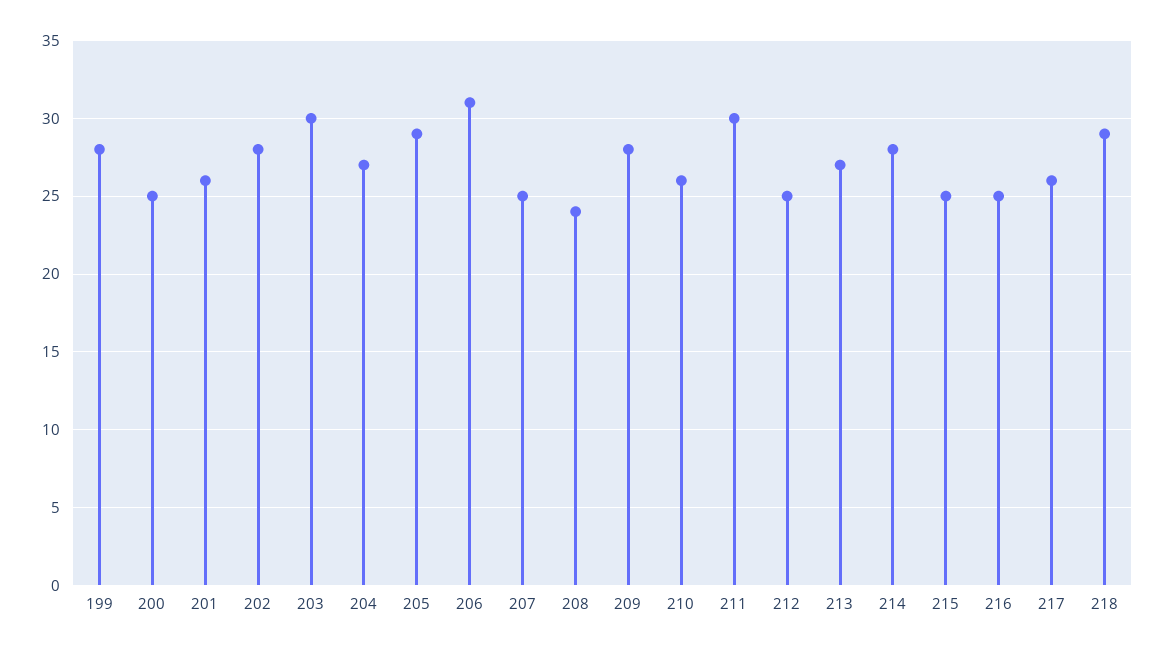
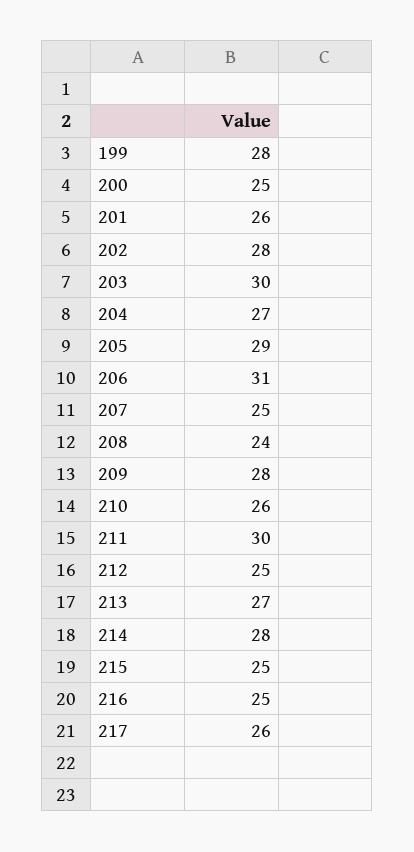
  {
    "199": 28,
    "200": 25,
    "201": 26,
    "202": 28,
    "203": 30,
    "204": 27,
    "205": 29,
    "206": 31,
    "207": 25,
    "208": 24,
    "209": 28,
    "210": 26,
    "211": 30,
    "212": 25,
    "213": 27,
    "214": 28,
    "215": 25,
    "216": 25,
-   "217": 26,
+   "217": 26
-   "218": 29
  }

